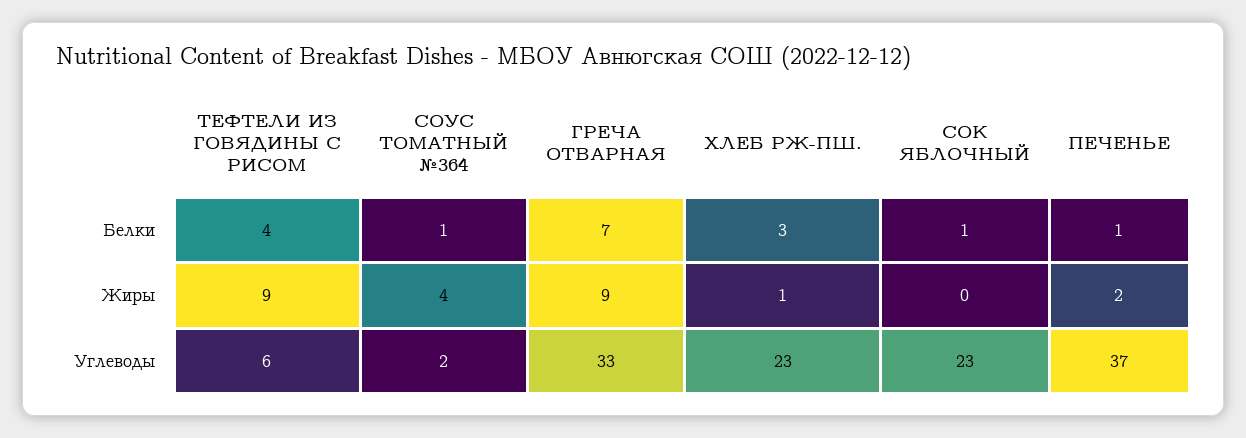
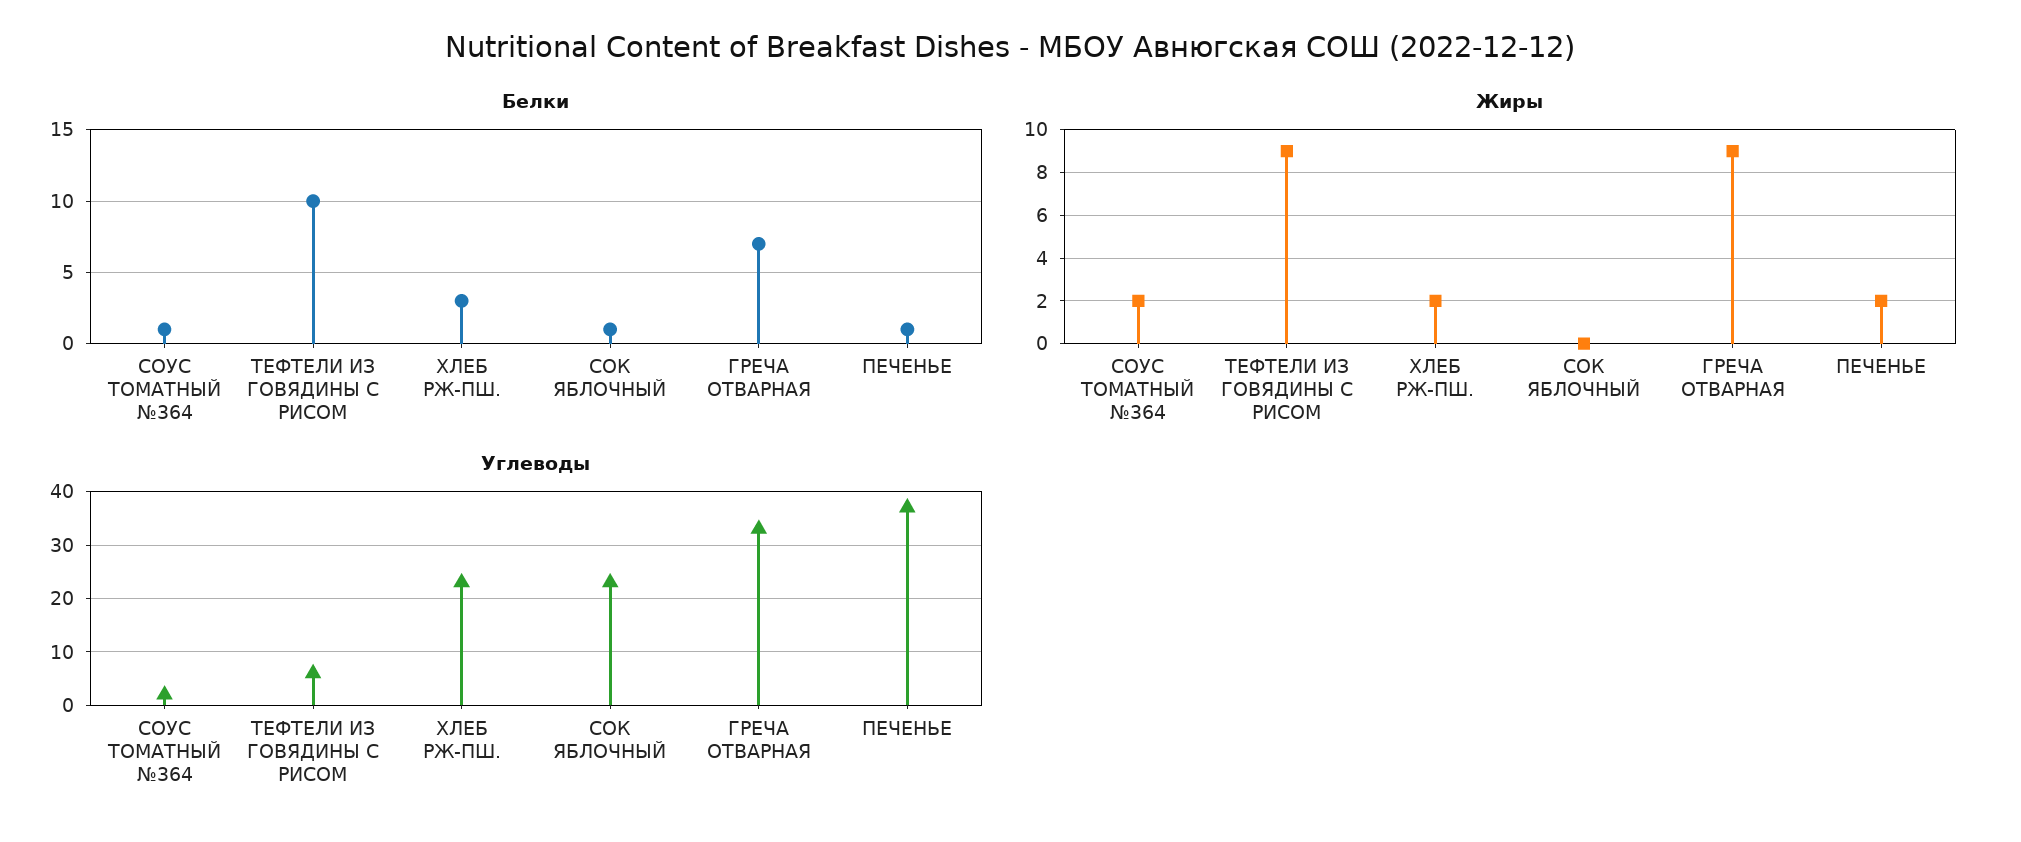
  {
    "Белки": {
-     "ТЕФТЕЛИ ИЗ ГОВЯДИНЫ С РИСОМ": 4,
+     "ТЕФТЕЛИ ИЗ ГОВЯДИНЫ С РИСОМ": 10,
      "СОУС ТОМАТНЫЙ №364": 1,
      "ГРЕЧА ОТВАРНАЯ": 7,
      "ХЛЕБ РЖ-ПШ.": 3,
      "СОК ЯБЛОЧНЫЙ": 1,
      "ПЕЧЕНЬЕ": 1
    },
    "Жиры": {
      "ТЕФТЕЛИ ИЗ ГОВЯДИНЫ С РИСОМ": 9,
-     "СОУС ТОМАТНЫЙ №364": 4,
+     "СОУС ТОМАТНЫЙ №364": 2,
      "ГРЕЧА ОТВАРНАЯ": 9,
-     "ХЛЕБ РЖ-ПШ.": 1,
+     "ХЛЕБ РЖ-ПШ.": 2,
      "СОК ЯБЛОЧНЫЙ": 0,
      "ПЕЧЕНЬЕ": 2
    },
    "Углеводы": {
      "ТЕФТЕЛИ ИЗ ГОВЯДИНЫ С РИСОМ": 6,
      "СОУС ТОМАТНЫЙ №364": 2,
      "ГРЕЧА ОТВАРНАЯ": 33,
      "ХЛЕБ РЖ-ПШ.": 23,
      "СОК ЯБЛОЧНЫЙ": 23,
      "ПЕЧЕНЬЕ": 37
    }
  }

